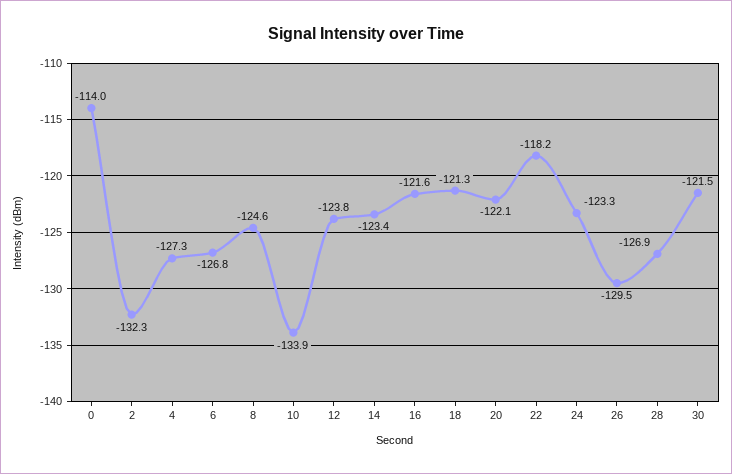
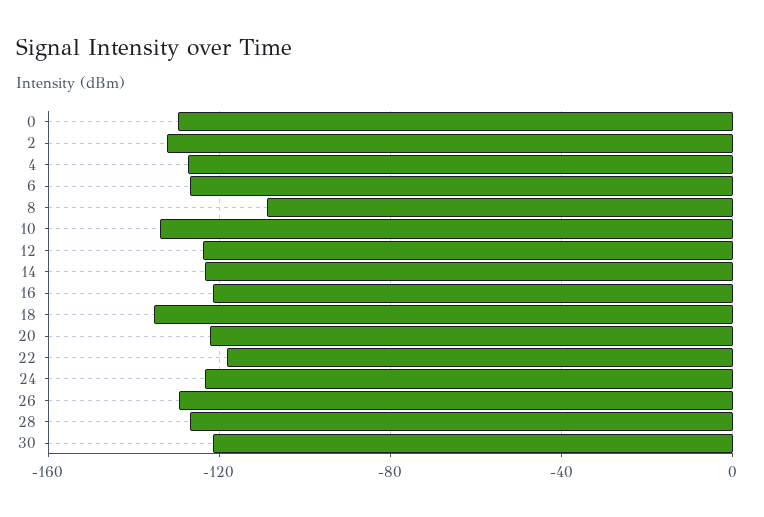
  {
-   "0": -114,
+   "0": -130,
    "2": -132.3,
    "4": -127.3,
    "6": -126.8,
-   "8": -124.6,
+   "8": -110,
    "10": -133.9,
    "12": -123.8,
    "14": -123.4,
    "16": -121.6,
-   "18": -121.3,
+   "18": -135,
    "20": -122.1,
    "22": -118.2,
    "24": -123.3,
    "26": -129.5,
    "28": -126.9,
    "30": -121.5
  }

